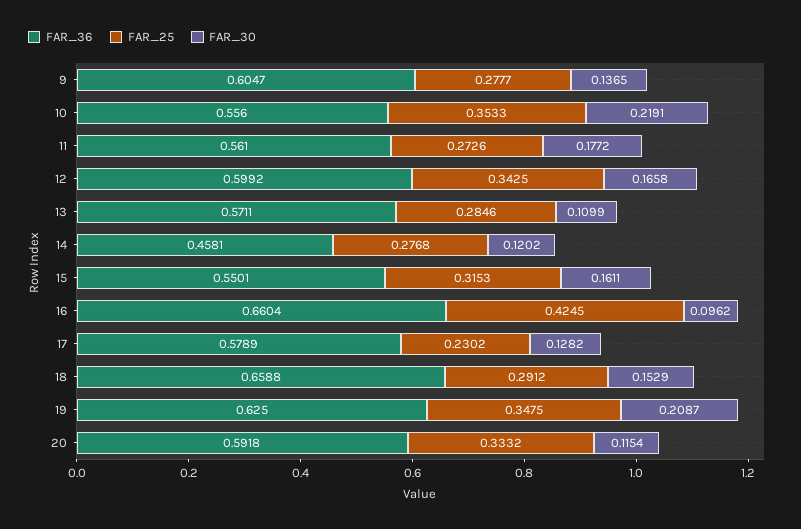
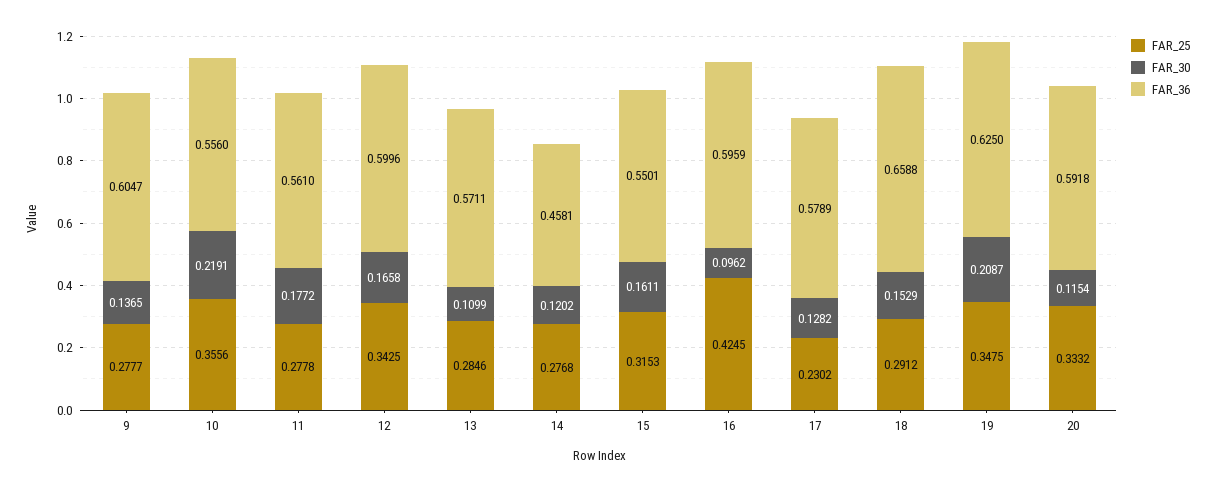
  {
    "FAR_36": {
      "9": 0.6047,
      "10": 0.556,
      "11": 0.561,
-     "12": 0.5992,
+     "12": 0.5996,
      "13": 0.5711,
      "14": 0.4581,
      "15": 0.5501,
-     "16": 0.6604,
+     "16": 0.5959,
      "17": 0.5789,
      "18": 0.6588,
      "19": 0.625,
      "20": 0.5918
    },
    "FAR_25": {
      "9": 0.2777,
-     "10": 0.3533,
+     "10": 0.3556,
-     "11": 0.2726,
+     "11": 0.2778,
      "12": 0.3425,
      "13": 0.2846,
      "14": 0.2768,
      "15": 0.3153,
      "16": 0.4245,
      "17": 0.2302,
      "18": 0.2912,
      "19": 0.3475,
      "20": 0.3332
    },
    "FAR_30": {
      "9": 0.1365,
      "10": 0.2191,
      "11": 0.1772,
      "12": 0.1658,
      "13": 0.1099,
      "14": 0.1202,
      "15": 0.1611,
      "16": 0.0962,
      "17": 0.1282,
      "18": 0.1529,
      "19": 0.2087,
      "20": 0.1154
    }
  }

